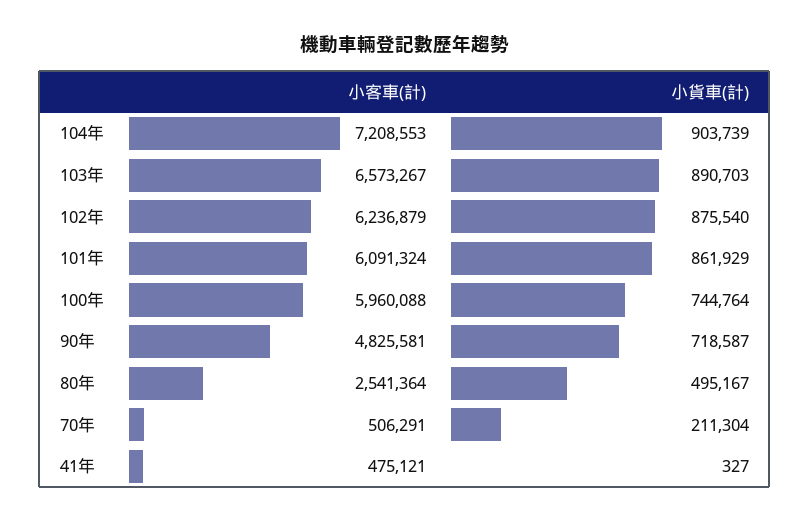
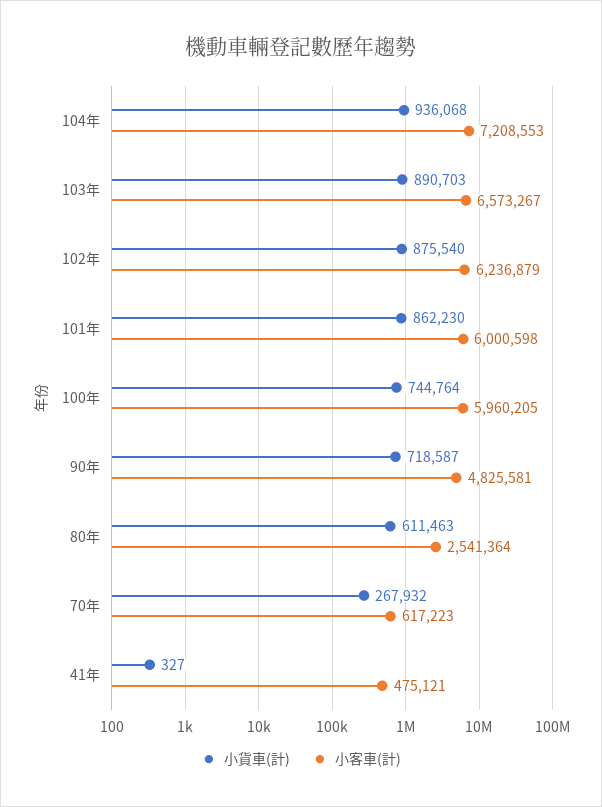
  {
    "小客車(計)": {
      "104年": 7208553,
      "103年": 6573267,
      "102年": 6236879,
-     "101年": 6091324,
+     "101年": 6000598,
-     "100年": 5960088,
+     "100年": 5960205,
      "90年": 4825581,
      "80年": 2541364,
-     "70年": 506291,
+     "70年": 617223,
      "41年": 475121
    },
    "小貨車(計)": {
-     "104年": 903739,
+     "104年": 936068,
      "103年": 890703,
      "102年": 875540,
-     "101年": 861929,
+     "101年": 862230,
      "100年": 744764,
      "90年": 718587,
-     "80年": 495167,
+     "80年": 611463,
-     "70年": 211304,
+     "70年": 267932,
      "41年": 327
    }
  }

